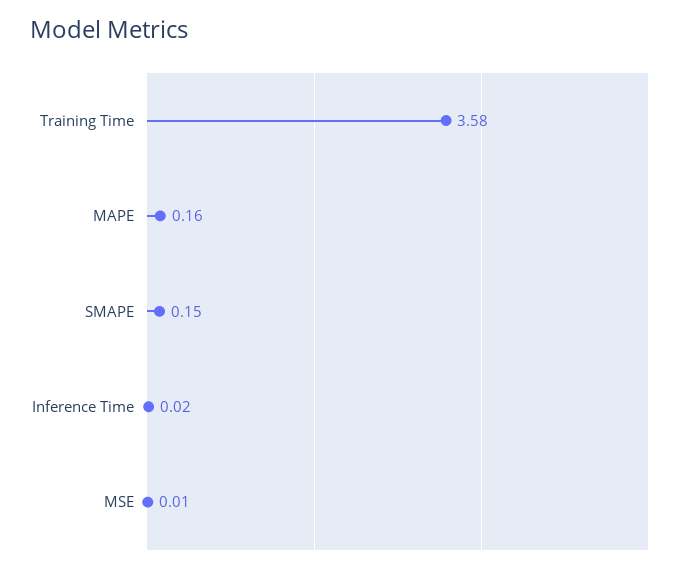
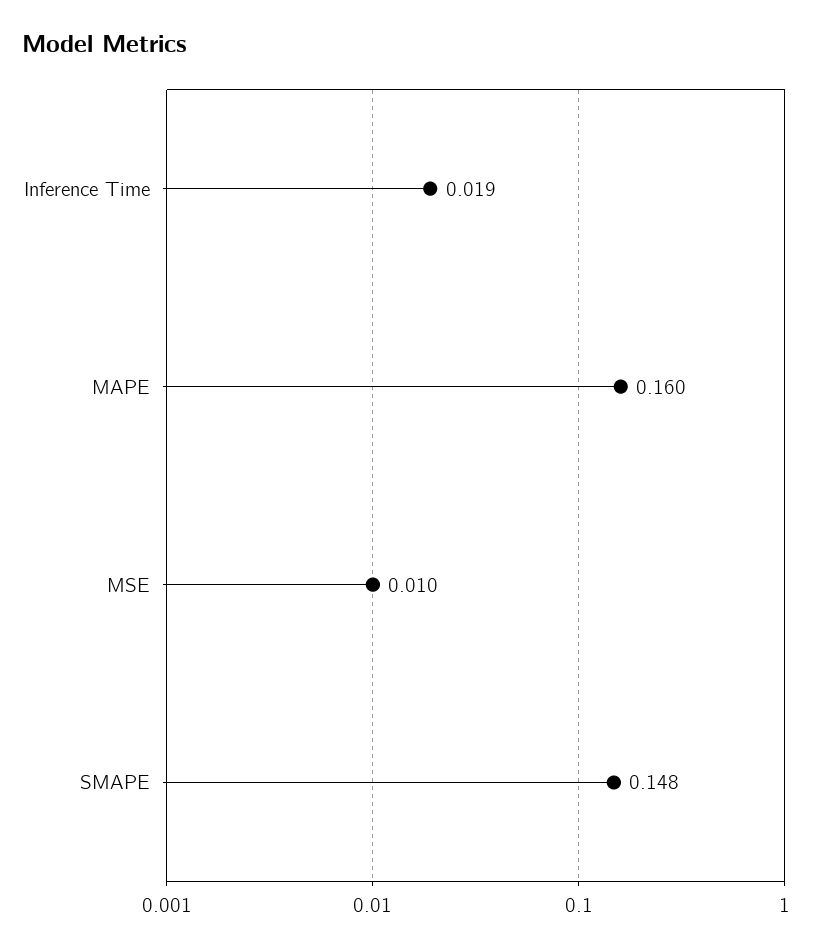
  {
-   "Training Time": 3.58,
    "MAPE": 0.16,
    "SMAPE": 0.148,
    "Inference Time": 0.019,
    "MSE": 0.01
  }

